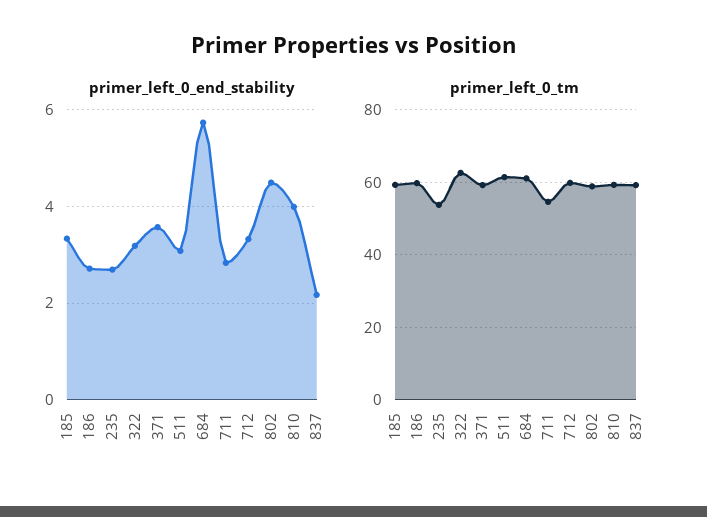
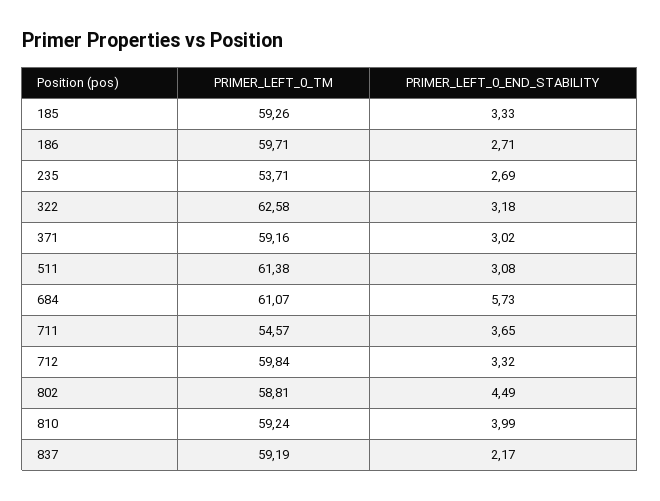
  {
    "primer_left_0_end_stability": {
      "185": 3.33,
      "186": 2.71,
      "235": 2.69,
      "322": 3.18,
-     "371": 3.6,
+     "371": 3.02,
      "511": 3.08,
      "684": 5.73,
-     "711": 2.8,
+     "711": 3.65,
      "712": 3.32,
      "802": 4.49,
      "810": 3.99,
      "837": 2.17
    },
    "primer_left_0_tm": {
      "185": 59.26,
      "186": 59.71,
      "235": 53.71,
      "322": 62.58,
      "371": 59.16,
      "511": 61.38,
      "684": 61.07,
      "711": 54.57,
      "712": 59.84,
      "802": 58.81,
      "810": 59.24,
      "837": 59.19
    }
  }

